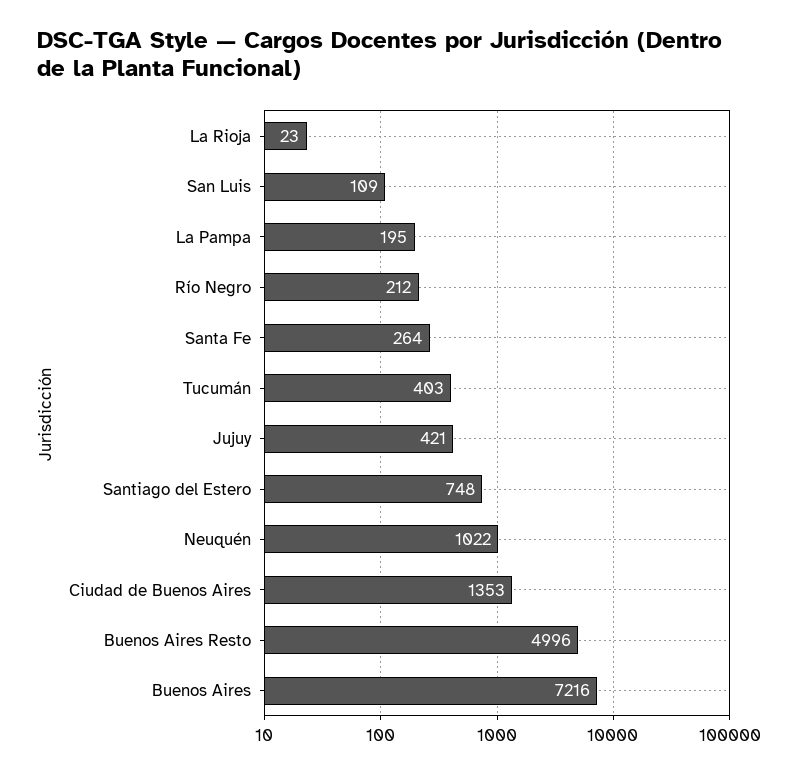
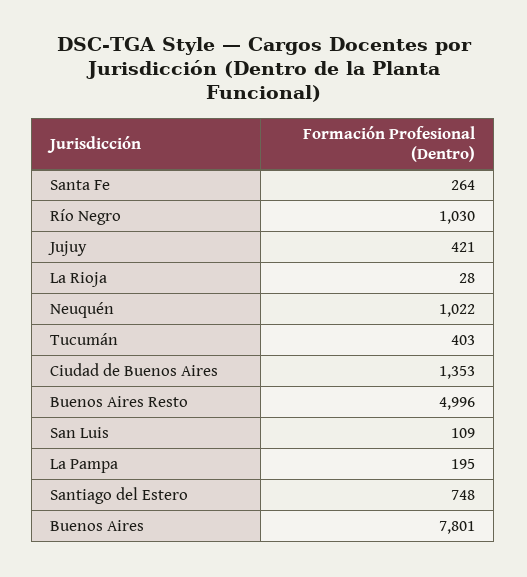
  {
-   "La Rioja": 23,
+   "La Rioja": 28,
    "San Luis": 109,
    "La Pampa": 195,
-   "Río Negro": 212,
+   "Río Negro": 1030,
    "Santa Fe": 264,
    "Tucumán": 403,
    "Jujuy": 421,
    "Santiago del Estero": 748,
    "Neuquén": 1022,
    "Ciudad de Buenos Aires": 1353,
    "Buenos Aires Resto": 4996,
-   "Buenos Aires": 7216
+   "Buenos Aires": 7801
  }

